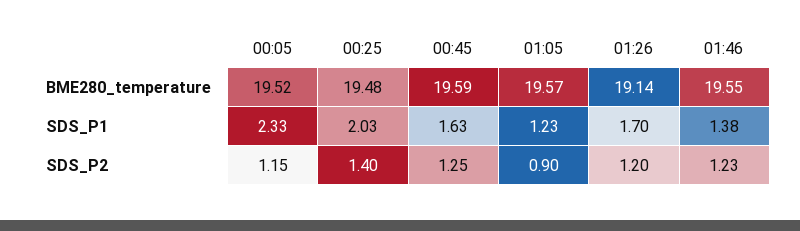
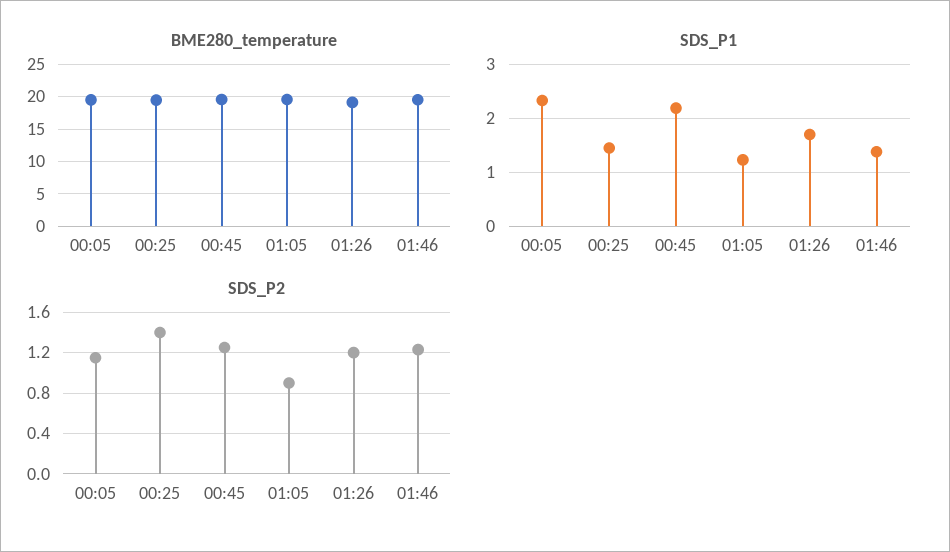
  {
    "BME280_temperature": {
      "00:05": 19.52,
      "00:25": 19.48,
      "00:45": 19.59,
      "01:05": 19.57,
      "01:26": 19.14,
      "01:46": 19.55
    },
    "SDS_P1": {
      "00:05": 2.33,
-     "00:25": 2.03,
+     "00:25": 1.4,
-     "00:45": 1.63,
+     "00:45": 2.2,
      "01:05": 1.23,
      "01:26": 1.7,
      "01:46": 1.38
    },
    "SDS_P2": {
      "00:05": 1.15,
      "00:25": 1.4,
      "00:45": 1.25,
      "01:05": 0.9,
      "01:26": 1.2,
      "01:46": 1.23
    }
  }

